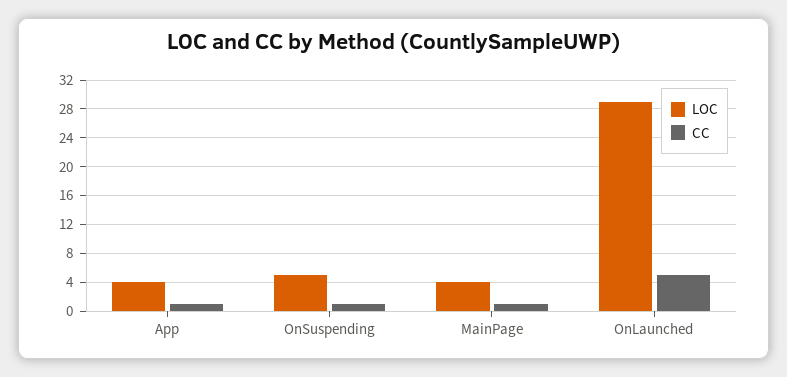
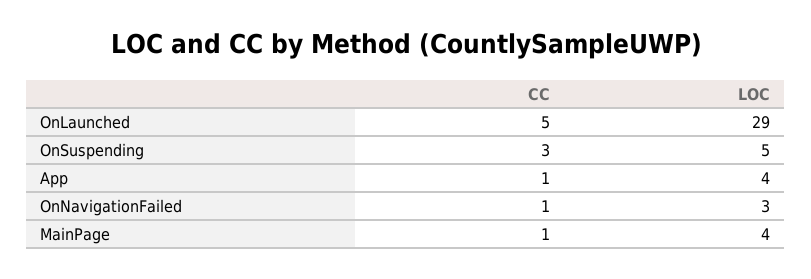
  {
    "LOC": {
      "App": 4,
      "OnSuspending": 5,
      "MainPage": 4,
-     "OnLaunched": 29
+     "OnLaunched": 29,
+     "OnNavigationFailed": 3
    },
    "CC": {
      "App": 1,
-     "OnSuspending": 1,
+     "OnSuspending": 3,
      "MainPage": 1,
-     "OnLaunched": 5
+     "OnLaunched": 5,
+     "OnNavigationFailed": 1
    }
  }

